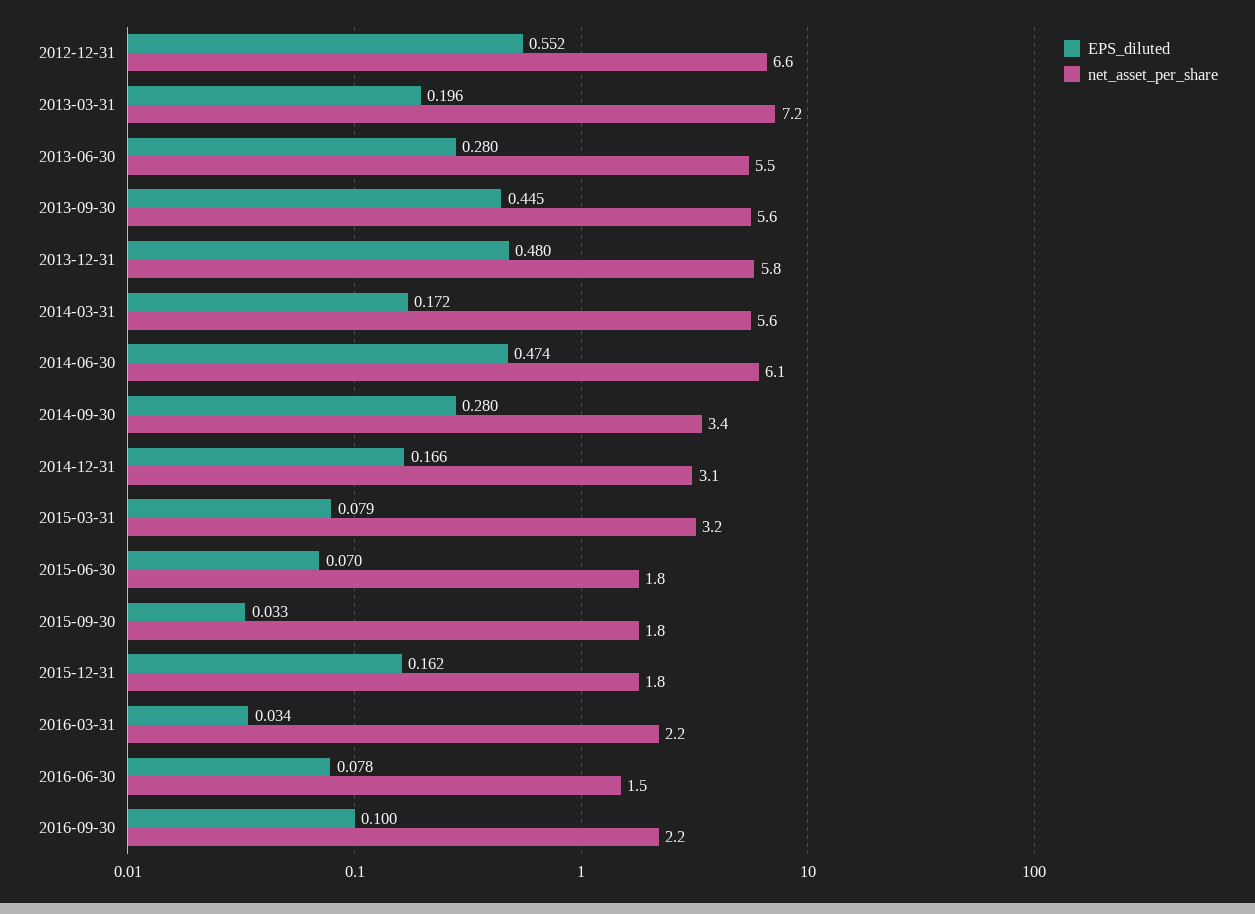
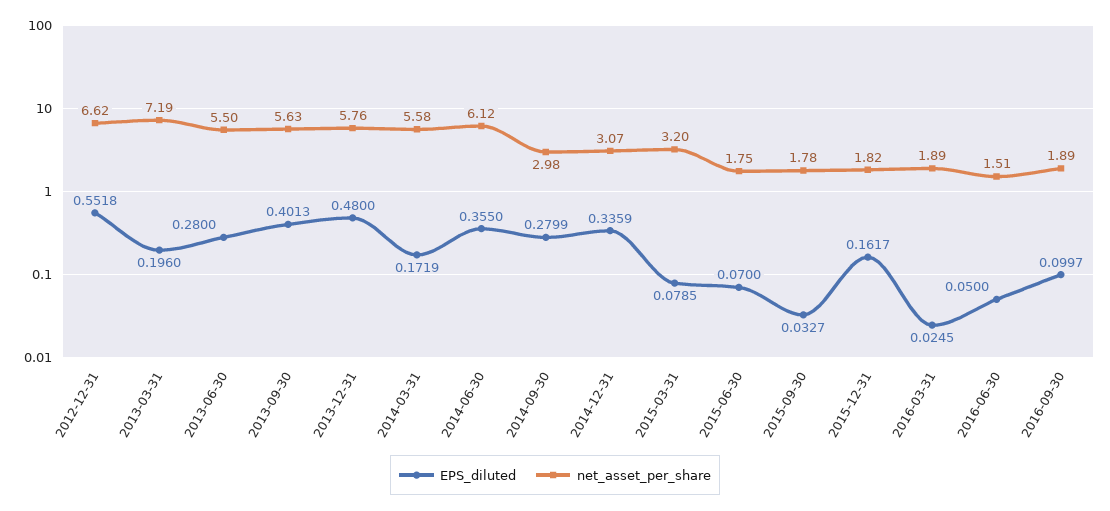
  {
    "EPS_diluted": {
      "2012-12-31": 0.5518,
      "2013-03-31": 0.196,
      "2013-06-30": 0.28,
-     "2013-09-30": 0.445,
+     "2013-09-30": 0.4013,
      "2013-12-31": 0.48,
      "2014-03-31": 0.1719,
-     "2014-06-30": 0.474,
+     "2014-06-30": 0.355,
      "2014-09-30": 0.2799,
-     "2014-12-31": 0.166,
+     "2014-12-31": 0.3359,
      "2015-03-31": 0.0785,
      "2015-06-30": 0.07,
      "2015-09-30": 0.0327,
      "2015-12-31": 0.1617,
-     "2016-03-31": 0.034,
+     "2016-03-31": 0.0245,
-     "2016-06-30": 0.078,
+     "2016-06-30": 0.05,
      "2016-09-30": 0.0997
    },
    "net_asset_per_share": {
      "2012-12-31": 6.62,
      "2013-03-31": 7.19,
      "2013-06-30": 5.5,
      "2013-09-30": 5.63,
      "2013-12-31": 5.76,
      "2014-03-31": 5.58,
      "2014-06-30": 6.12,
-     "2014-09-30": 3.4,
+     "2014-09-30": 2.98,
      "2014-12-31": 3.07,
      "2015-03-31": 3.2,
      "2015-06-30": 1.75,
      "2015-09-30": 1.78,
      "2015-12-31": 1.82,
-     "2016-03-31": 2.2,
+     "2016-03-31": 1.89,
      "2016-06-30": 1.51,
-     "2016-09-30": 2.2
+     "2016-09-30": 1.89
    }
  }

